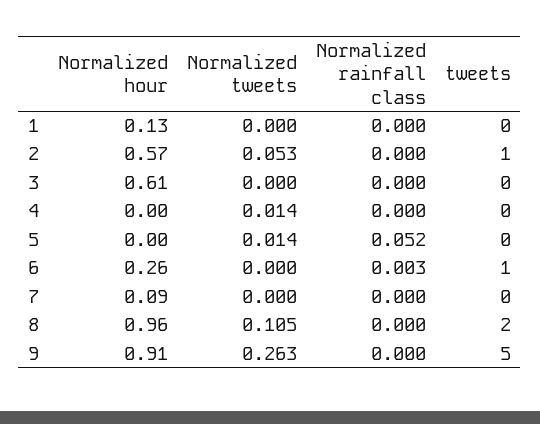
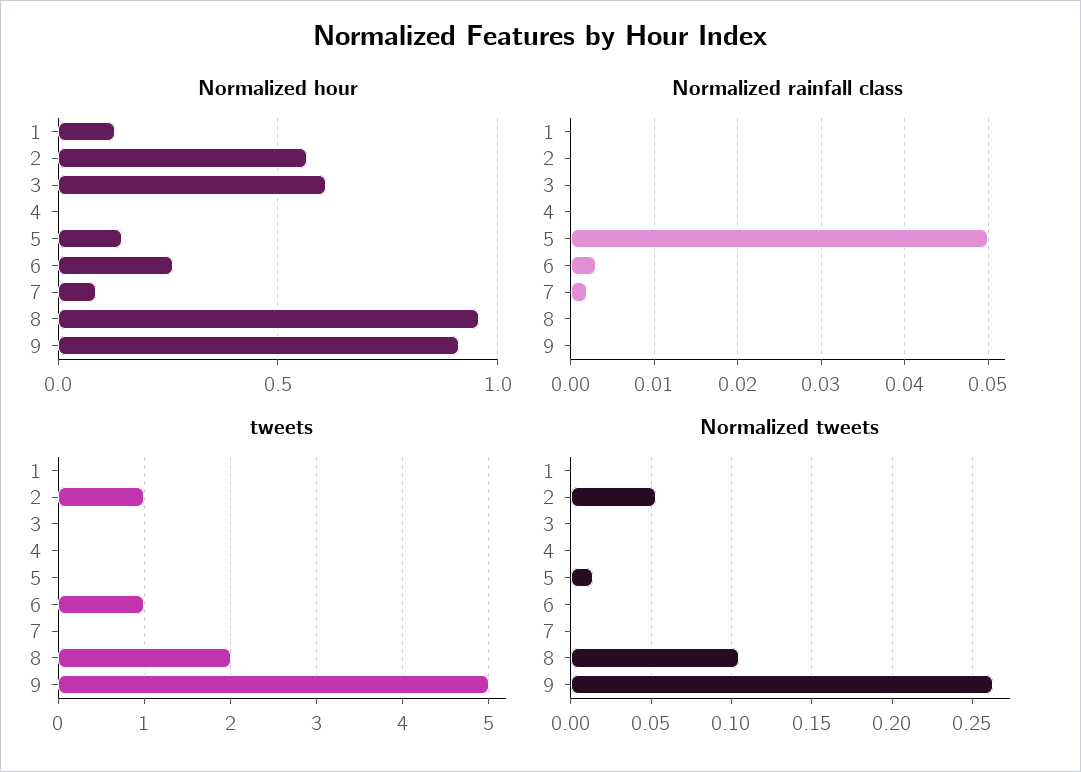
  {
    "Normalized hour": {
      "1": 0.13,
      "2": 0.57,
      "3": 0.61,
      "4": 0,
-     "5": 0,
+     "5": 0.15,
      "6": 0.26,
      "7": 0.09,
      "8": 0.96,
      "9": 0.91
    },
    "Normalized tweets": {
      "1": 0,
      "2": 0.053,
      "3": 0,
-     "4": 0.014,
+     "4": 0,
      "5": 0.014,
      "6": 0,
      "7": 0,
      "8": 0.105,
      "9": 0.263
    },
    "Normalized rainfall class": {
      "1": 0,
      "2": 0,
      "3": 0,
      "4": 0,
-     "5": 0.052,
+     "5": 0.05,
      "6": 0.003,
-     "7": 0,
+     "7": 0.002,
      "8": 0,
      "9": 0
    },
    "tweets": {
      "1": 0,
      "2": 1,
      "3": 0,
      "4": 0,
      "5": 0,
      "6": 1,
      "7": 0,
      "8": 2,
      "9": 5
    }
  }

